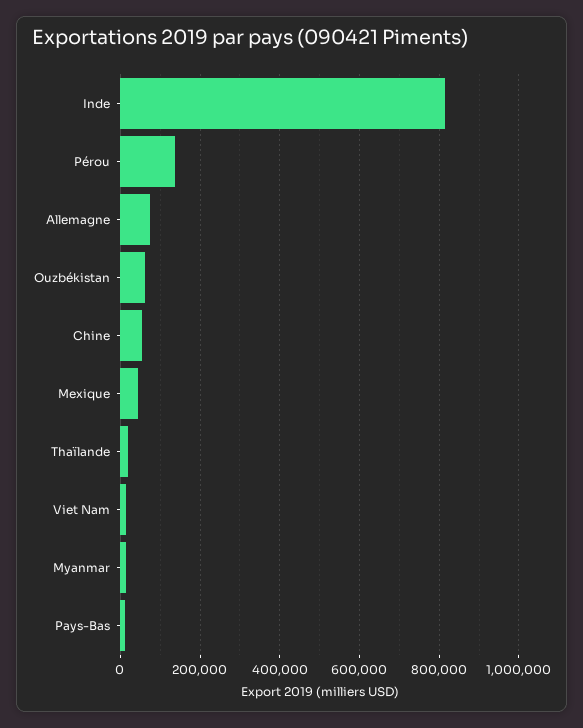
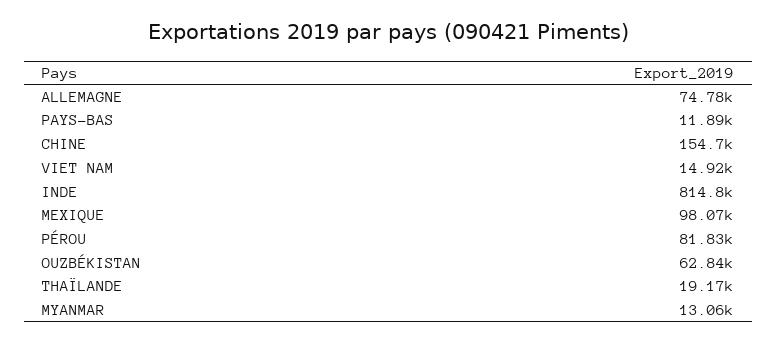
  {
    "Inde": 814800,
-   "Pérou": 140000,
+   "Pérou": 81830,
    "Allemagne": 74780,
    "Ouzbékistan": 62840,
-   "Chine": 60000,
+   "Chine": 154700,
-   "Mexique": 40000,
+   "Mexique": 98070,
    "Thaïlande": 19170,
    "Viet Nam": 14920,
    "Myanmar": 13060,
    "Pays-Bas": 11890
  }

